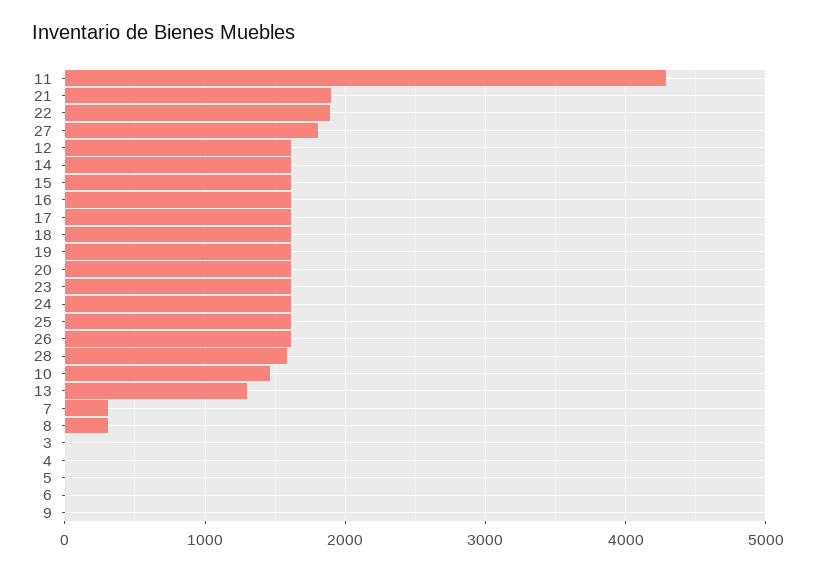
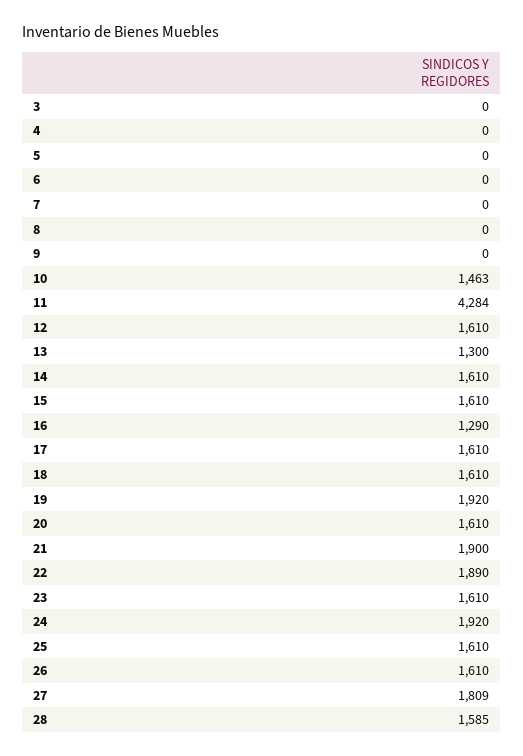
  {
    "11": 4284,
    "21": 1900,
    "22": 1890,
    "27": 1809,
    "12": 1610,
    "14": 1610,
    "15": 1610,
-   "16": 1600,
+   "16": 1290,
    "17": 1610,
    "18": 1610,
-   "19": 1600,
+   "19": 1920,
    "20": 1610,
    "23": 1610,
-   "24": 1600,
+   "24": 1920,
    "25": 1610,
    "26": 1610,
    "28": 1585,
    "10": 1463,
    "13": 1300,
-   "7": 300,
+   "7": 0,
-   "8": 300,
+   "8": 0,
    "3": 0,
    "4": 0,
    "5": 0,
    "6": 0,
    "9": 0
  }

